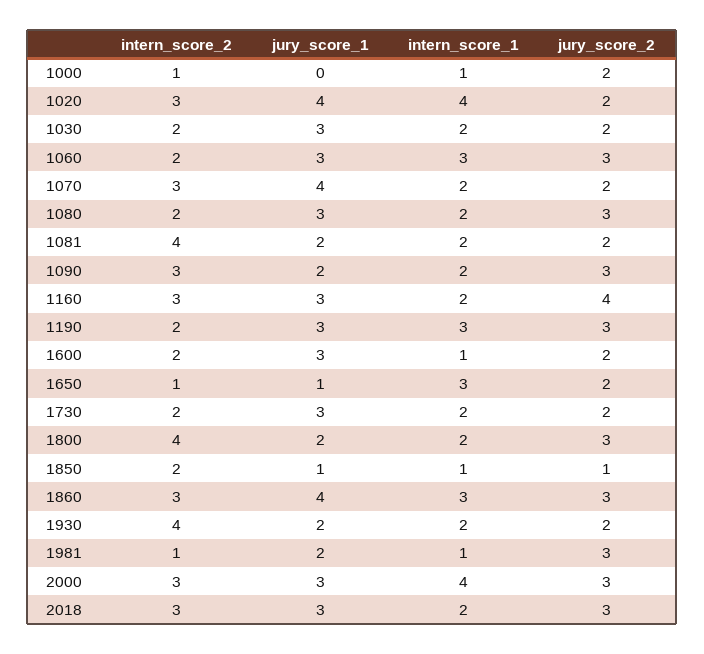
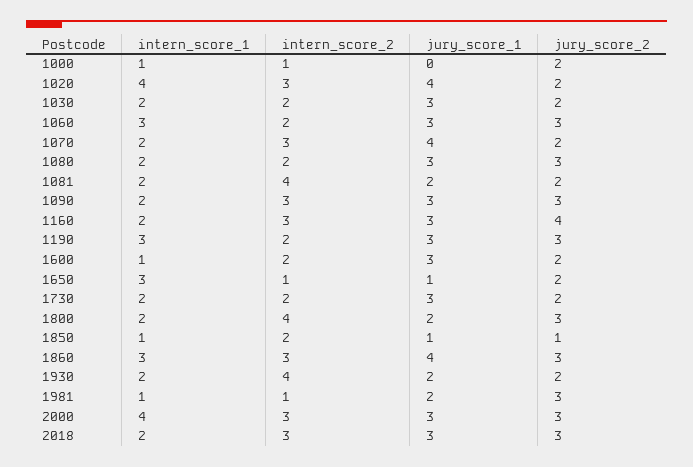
  {
    "intern_score_2": {
      "1000": 1,
      "1020": 3,
      "1030": 2,
      "1060": 2,
      "1070": 3,
      "1080": 2,
      "1081": 4,
      "1090": 3,
      "1160": 3,
      "1190": 2,
      "1600": 2,
      "1650": 1,
      "1730": 2,
      "1800": 4,
      "1850": 2,
      "1860": 3,
      "1930": 4,
      "1981": 1,
      "2000": 3,
      "2018": 3
    },
    "jury_score_1": {
      "1000": 0,
      "1020": 4,
      "1030": 3,
      "1060": 3,
      "1070": 4,
      "1080": 3,
      "1081": 2,
-     "1090": 2,
+     "1090": 3,
      "1160": 3,
      "1190": 3,
      "1600": 3,
      "1650": 1,
      "1730": 3,
      "1800": 2,
      "1850": 1,
      "1860": 4,
      "1930": 2,
      "1981": 2,
      "2000": 3,
      "2018": 3
    },
    "intern_score_1": {
      "1000": 1,
      "1020": 4,
      "1030": 2,
      "1060": 3,
      "1070": 2,
      "1080": 2,
      "1081": 2,
      "1090": 2,
      "1160": 2,
      "1190": 3,
      "1600": 1,
      "1650": 3,
      "1730": 2,
      "1800": 2,
      "1850": 1,
      "1860": 3,
      "1930": 2,
      "1981": 1,
      "2000": 4,
      "2018": 2
    },
    "jury_score_2": {
      "1000": 2,
      "1020": 2,
      "1030": 2,
      "1060": 3,
      "1070": 2,
      "1080": 3,
      "1081": 2,
      "1090": 3,
      "1160": 4,
      "1190": 3,
      "1600": 2,
      "1650": 2,
      "1730": 2,
      "1800": 3,
      "1850": 1,
      "1860": 3,
      "1930": 2,
      "1981": 3,
      "2000": 3,
      "2018": 3
    }
  }

